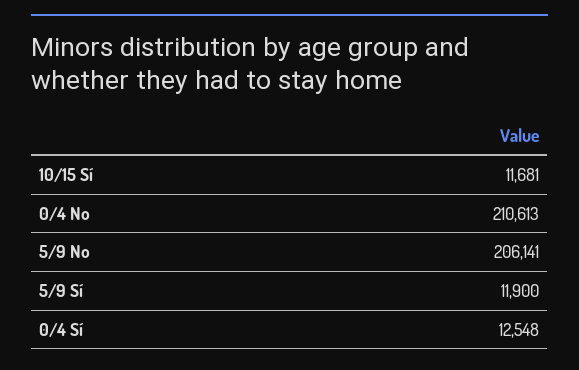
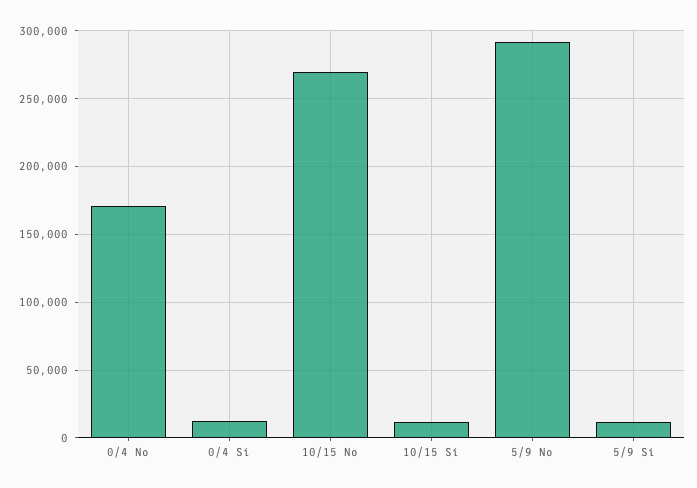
  {
    "10/15 Sí": 11681,
-   "0/4 No": 210613,
+   "0/4 No": 170000,
-   "5/9 No": 206141,
+   "5/9 No": 290000,
    "5/9 Sí": 11900,
-   "0/4 Sí": 12548
+   "0/4 Sí": 12548,
+   "10/15 No": 270000
  }

